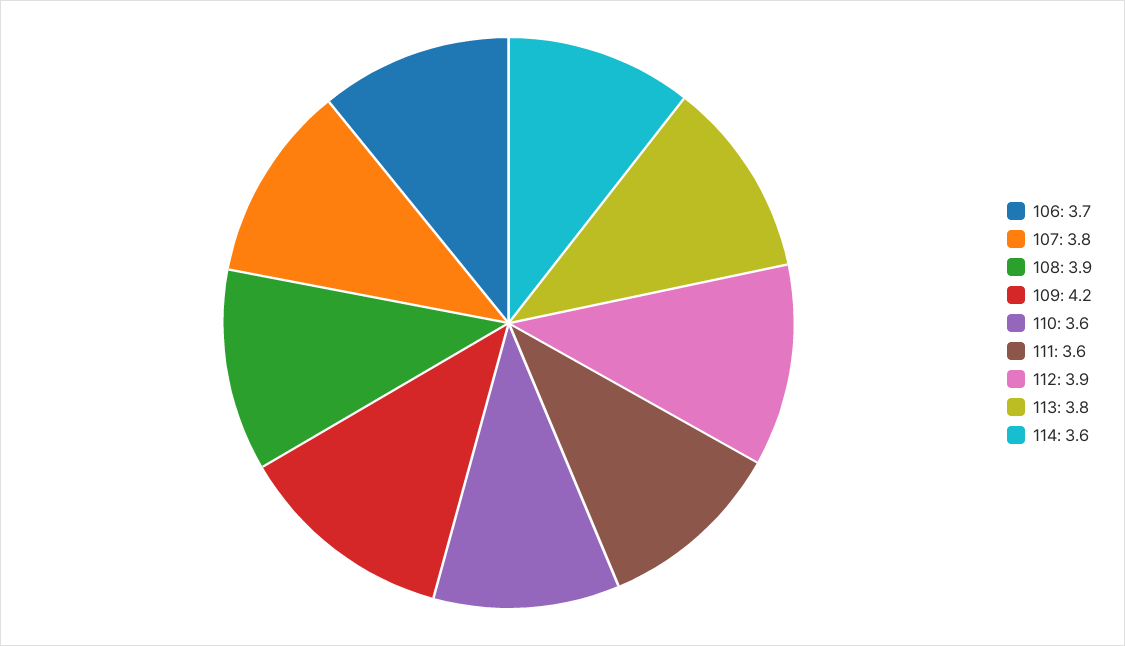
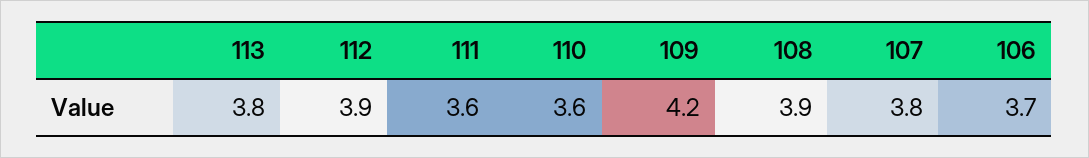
  {
    "106": 3.7,
    "107": 3.8,
    "108": 3.9,
    "109": 4.2,
    "110": 3.6,
    "111": 3.6,
    "112": 3.9,
-   "113": 3.8,
+   "113": 3.8
-   "114": 3.6
  }

